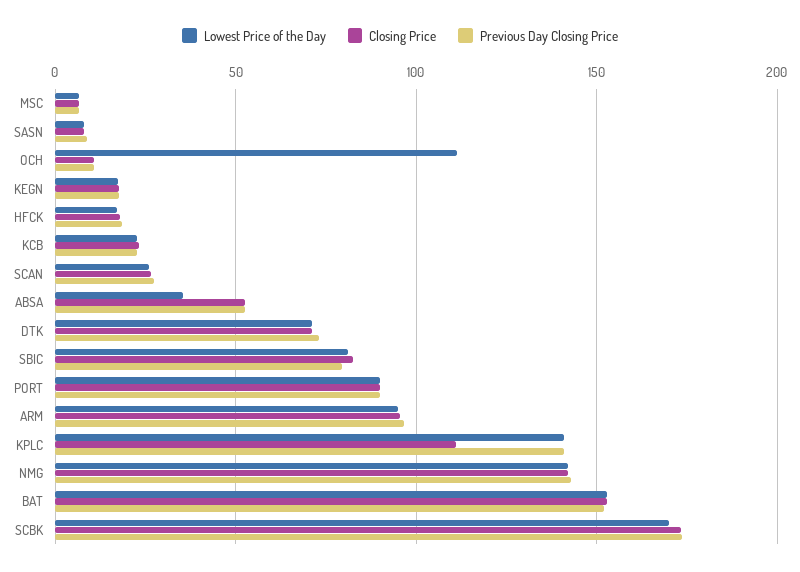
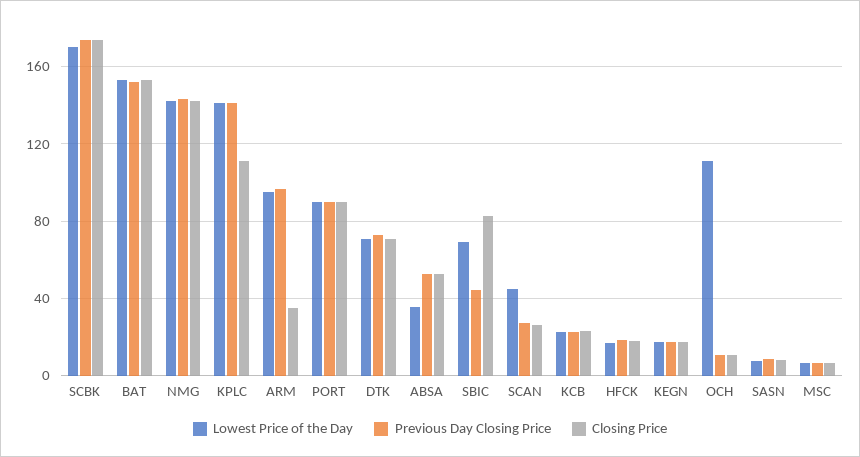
  {
    "Lowest Price of the Day": {
      "MSC": 5,
      "SASN": 10,
      "OCH": 110,
      "KEGN": 15,
      "HFCK": 15,
      "KCB": 25,
-     "SCAN": 25,
+     "SCAN": 45,
      "ABSA": 35,
      "DTK": 70,
-     "SBIC": 80,
+     "SBIC": 70,
      "PORT": 90,
      "ARM": 95,
      "KPLC": 140,
      "NMG": 140,
      "BAT": 155,
      "SCBK": 170
    },
    "Closing Price": {
      "MSC": 5,
      "SASN": 10,
      "OCH": 10,
      "KEGN": 20,
      "HFCK": 20,
      "KCB": 25,
      "SCAN": 25,
      "ABSA": 55,
      "DTK": 70,
      "SBIC": 85,
      "PORT": 90,
-     "ARM": 95,
+     "ARM": 35,
      "KPLC": 110,
      "NMG": 140,
      "BAT": 155,
      "SCBK": 175
    },
    "Previous Day Closing Price": {
      "MSC": 5,
      "SASN": 10,
      "OCH": 10,
      "KEGN": 20,
      "HFCK": 20,
      "KCB": 25,
      "SCAN": 30,
      "ABSA": 55,
      "DTK": 75,
-     "SBIC": 80,
+     "SBIC": 45,
      "PORT": 90,
      "ARM": 95,
      "KPLC": 140,
      "NMG": 145,
      "BAT": 150,
      "SCBK": 175
    }
  }

